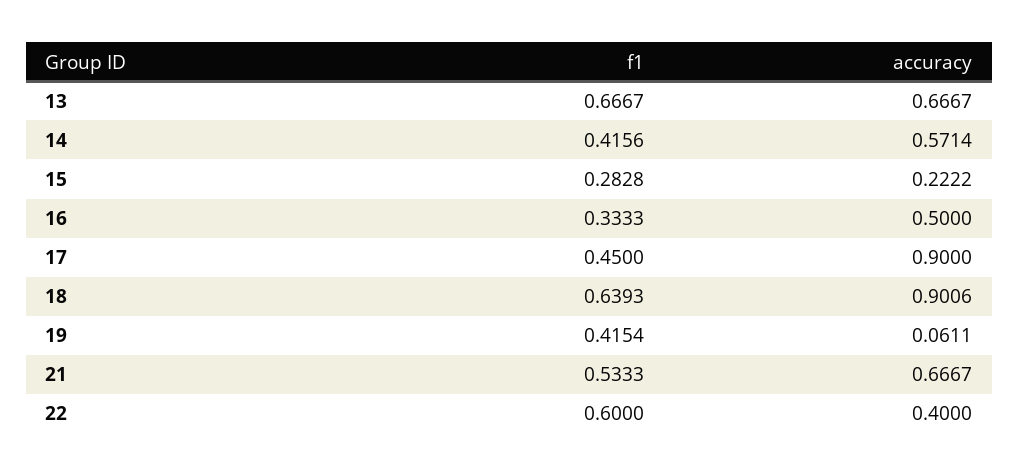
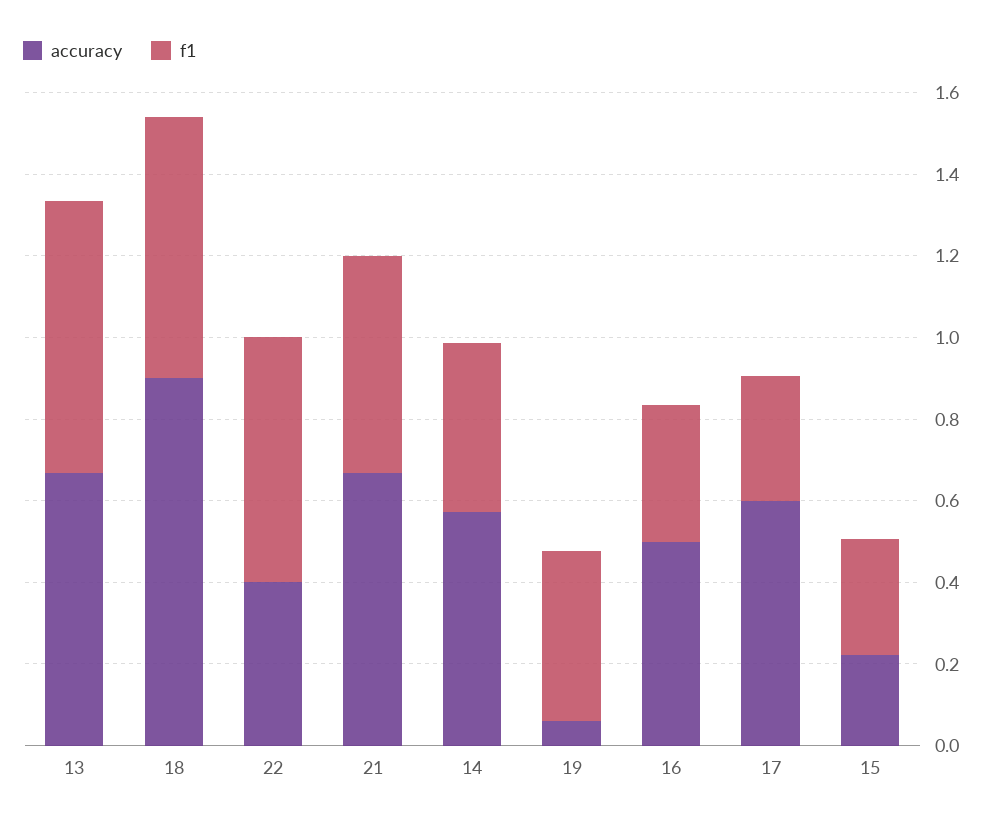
  {
    "f1": {
      "13": 0.6667,
      "14": 0.4156,
      "15": 0.2828,
      "16": 0.3333,
-     "17": 0.45,
+     "17": 0.3,
      "18": 0.6393,
      "19": 0.4154,
      "21": 0.5333,
      "22": 0.6
    },
    "accuracy": {
      "13": 0.6667,
      "14": 0.5714,
      "15": 0.2222,
      "16": 0.5,
-     "17": 0.9,
+     "17": 0.6,
      "18": 0.9006,
      "19": 0.0611,
      "21": 0.6667,
      "22": 0.4
    }
  }

